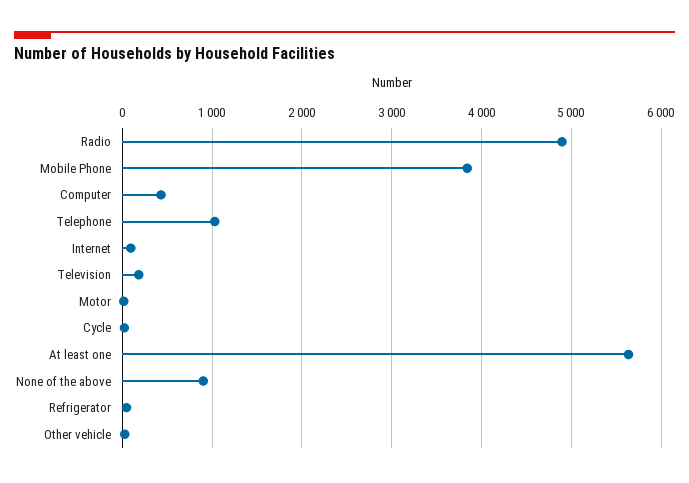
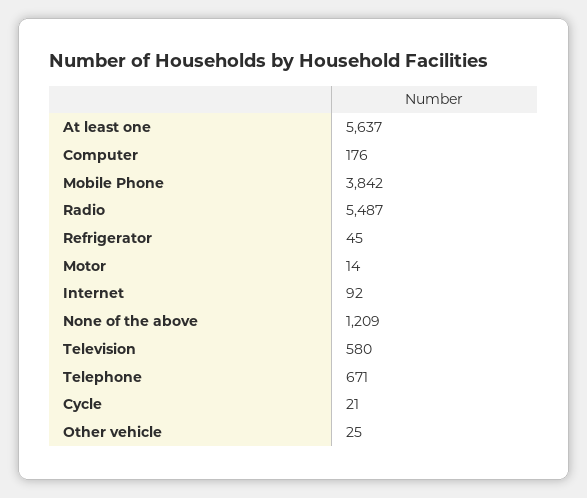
  {
-   "Radio": 4900,
+   "Radio": 5487,
    "Mobile Phone": 3842,
-   "Computer": 400,
+   "Computer": 176,
-   "Telephone": 1000,
+   "Telephone": 671,
    "Internet": 92,
-   "Television": 200,
+   "Television": 580,
    "Motor": 14,
    "Cycle": 21,
    "At least one": 5637,
-   "None of the above": 900,
+   "None of the above": 1209,
    "Refrigerator": 45,
    "Other vehicle": 25
  }

